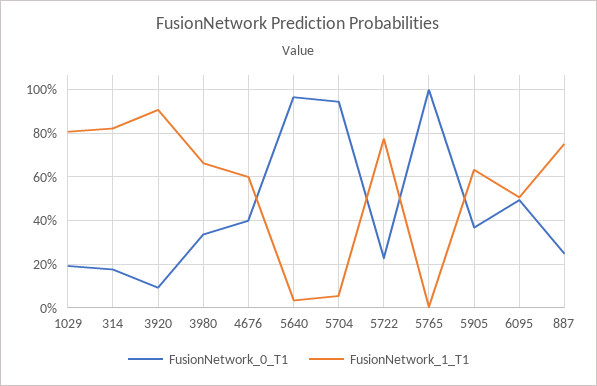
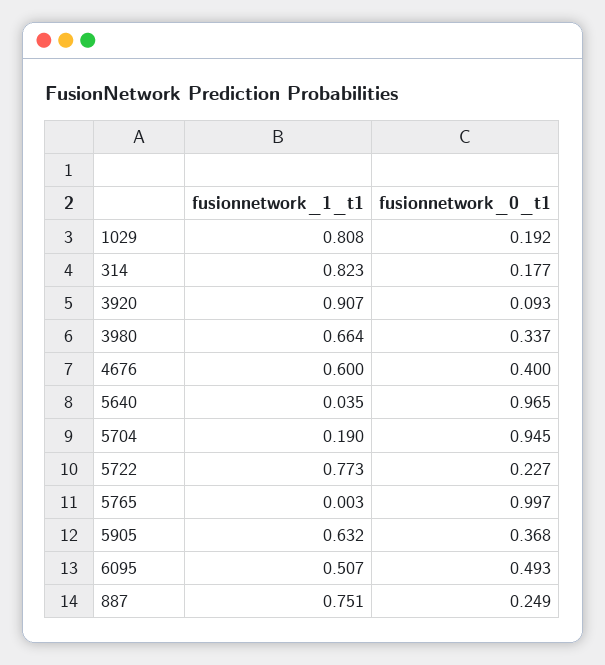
  {
    "FusionNetwork_0_T1": {
      "1029": 0.192,
      "314": 0.177,
      "3920": 0.093,
      "3980": 0.337,
      "4676": 0.4,
      "5640": 0.965,
      "5704": 0.945,
      "5722": 0.227,
      "5765": 0.997,
      "5905": 0.368,
      "6095": 0.493,
      "887": 0.249
    },
    "FusionNetwork_1_T1": {
      "1029": 0.808,
      "314": 0.823,
      "3920": 0.907,
      "3980": 0.664,
      "4676": 0.6,
      "5640": 0.035,
-     "5704": 0.05,
+     "5704": 0.19,
      "5722": 0.773,
      "5765": 0.003,
      "5905": 0.632,
      "6095": 0.507,
      "887": 0.751
    }
  }

